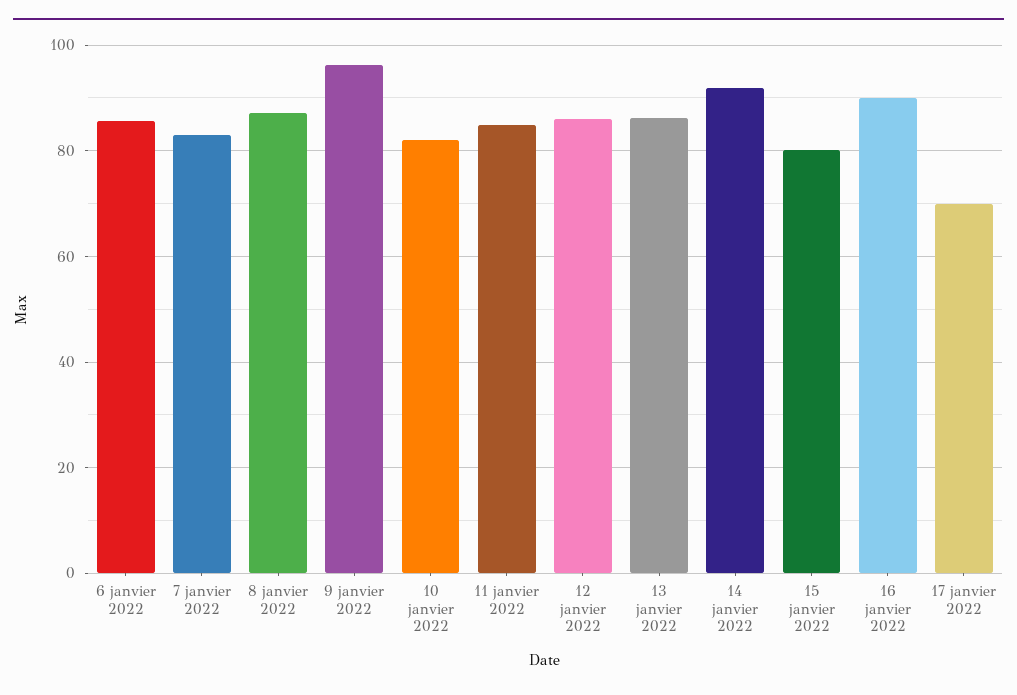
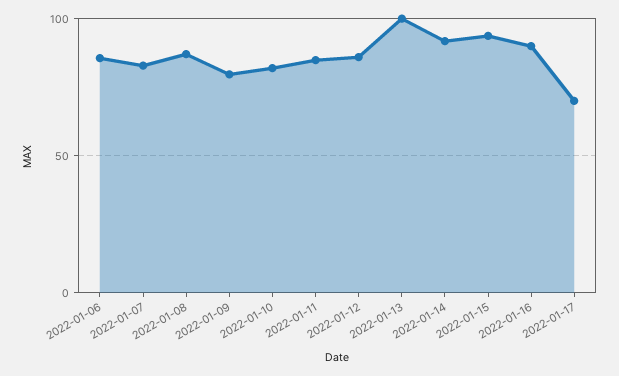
  {
    "6 janvier 2022": 86,
    "7 janvier 2022": 82,
    "8 janvier 2022": 88,
-   "9 janvier 2022": 96,
+   "9 janvier 2022": 80,
    "10 janvier 2022": 82,
    "11 janvier 2022": 84,
    "12 janvier 2022": 86,
-   "13 janvier 2022": 86,
+   "13 janvier 2022": 100,
    "14 janvier 2022": 92,
-   "15 janvier 2022": 80,
+   "15 janvier 2022": 95,
    "16 janvier 2022": 90,
    "17 janvier 2022": 70
  }

